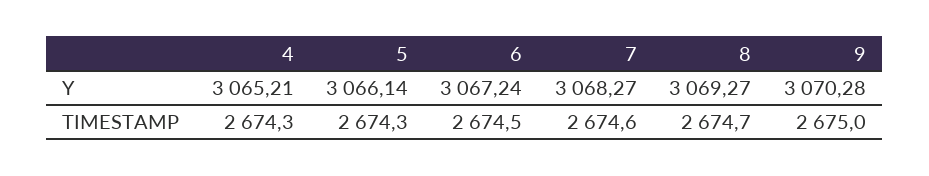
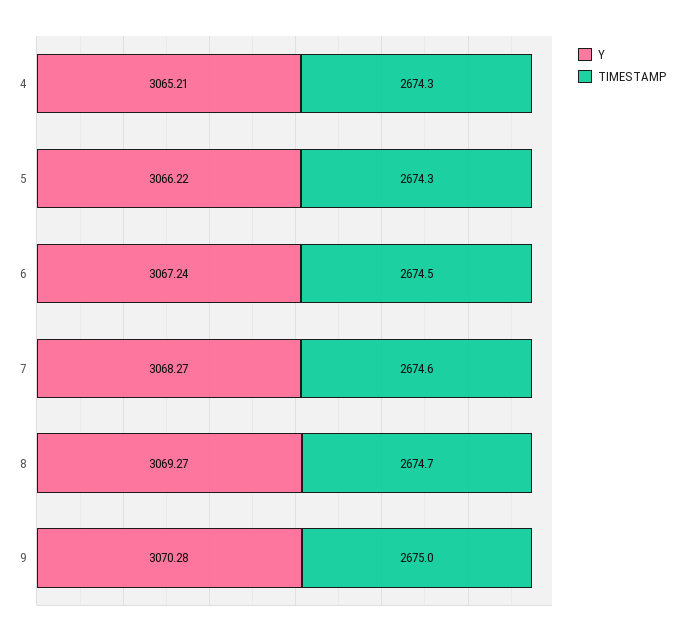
  {
    "Y": {
      "4": 3065.21,
-     "5": 3066.14,
+     "5": 3066.22,
      "6": 3067.24,
      "7": 3068.27,
      "8": 3069.27,
      "9": 3070.28
    },
    "TIMESTAMP": {
      "4": 2674.3,
      "5": 2674.3,
      "6": 2674.5,
      "7": 2674.6,
      "8": 2674.7,
      "9": 2675
    }
  }

